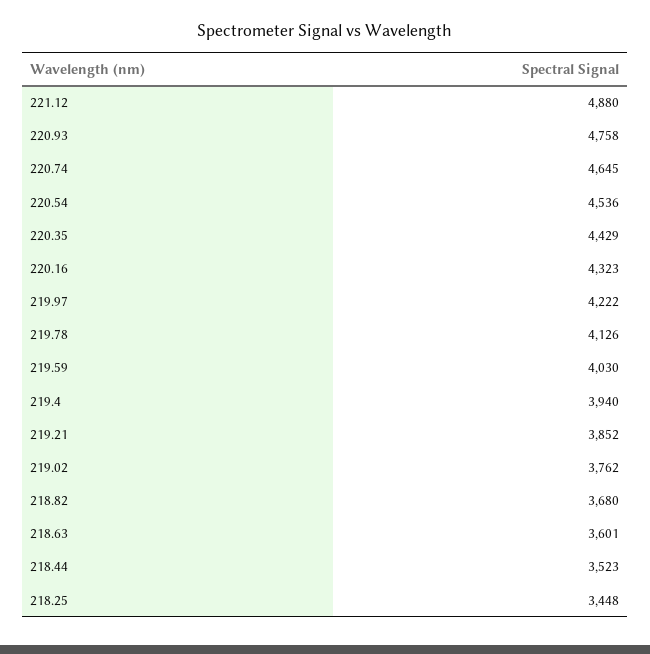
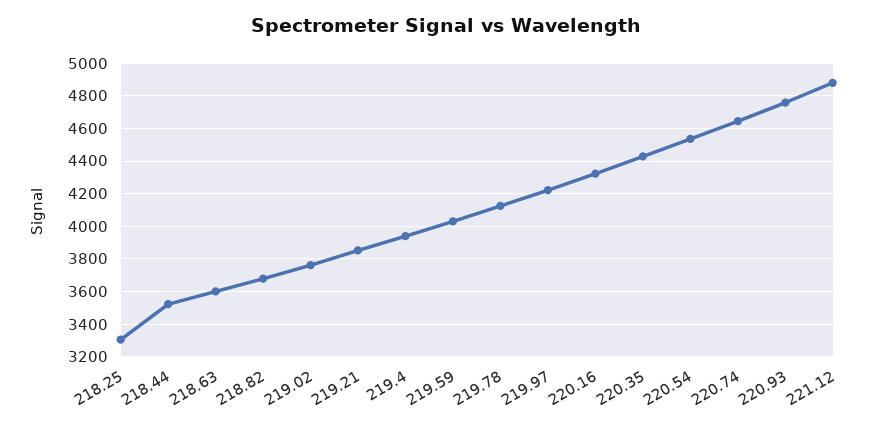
  {
    "221.12": 4880,
    "220.93": 4758,
    "220.74": 4645,
    "220.54": 4536,
    "220.35": 4429,
    "220.16": 4323,
    "219.97": 4222,
    "219.78": 4126,
    "219.59": 4030,
    "219.4": 3940,
    "219.21": 3852,
    "219.02": 3762,
    "218.82": 3680,
    "218.63": 3601,
    "218.44": 3523,
-   "218.25": 3448
+   "218.25": 3300
  }

